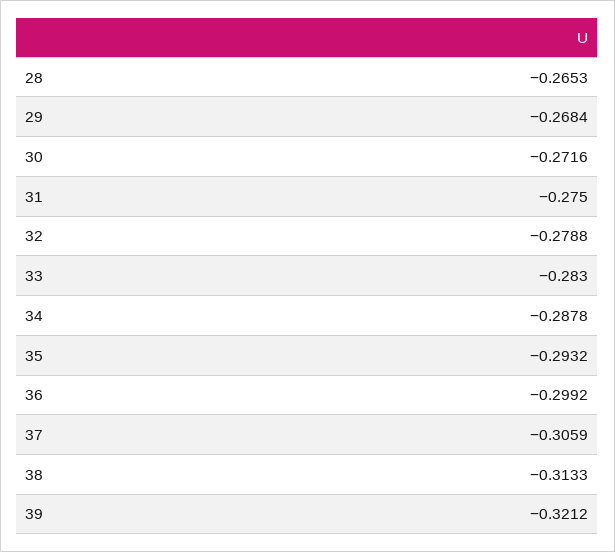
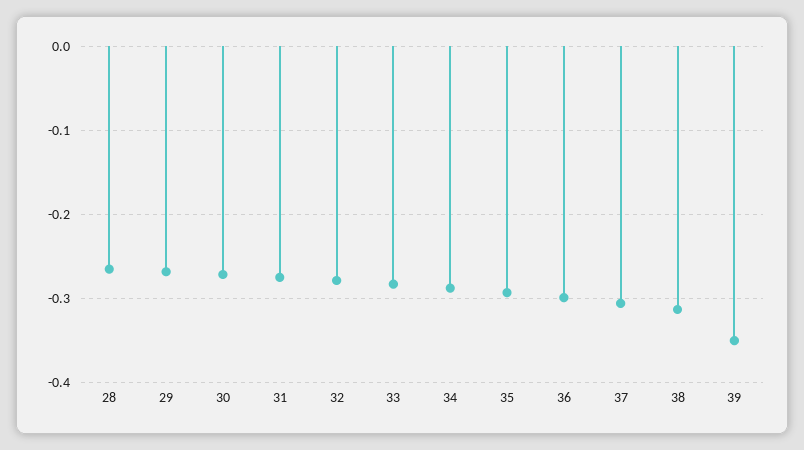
  {
    "28": -0.2653,
    "29": -0.2684,
    "30": -0.2716,
    "31": -0.275,
    "32": -0.2788,
    "33": -0.283,
    "34": -0.2878,
    "35": -0.2932,
    "36": -0.2992,
    "37": -0.3059,
    "38": -0.3133,
-   "39": -0.3212
+   "39": -0.35
  }

